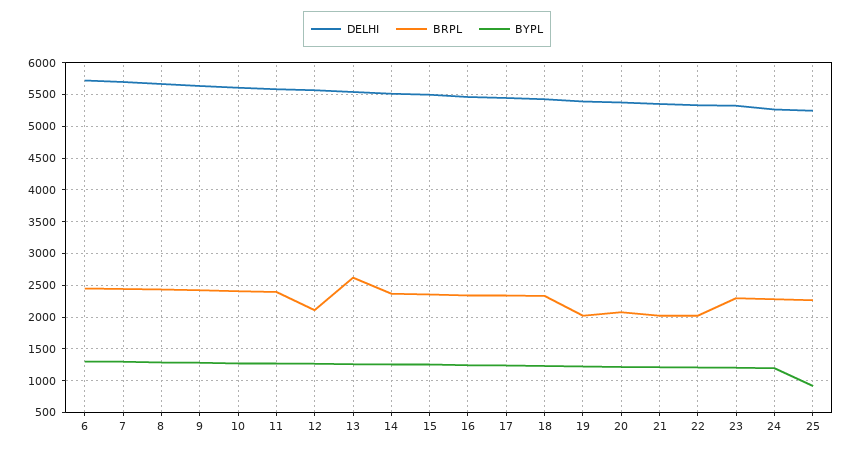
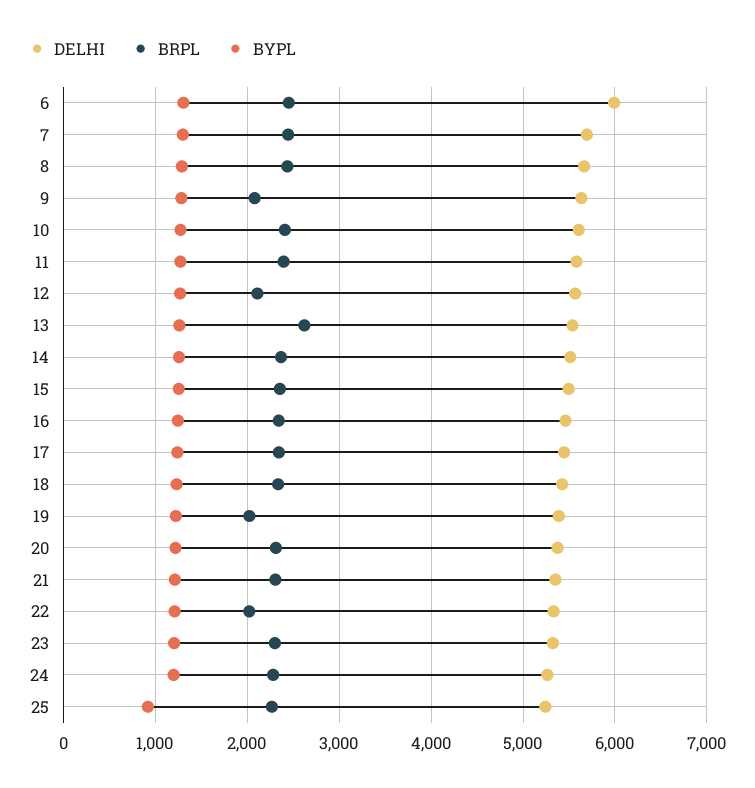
  {
    "DELHI": {
-     "6": 5700,
+     "6": 6000,
      "7": 5700,
      "8": 5700,
      "9": 5600,
      "10": 5600,
      "11": 5600,
      "12": 5600,
      "13": 5500,
      "14": 5500,
      "15": 5500,
      "16": 5500,
      "17": 5400,
      "18": 5400,
      "19": 5400,
      "20": 5400,
      "21": 5400,
      "22": 5300,
      "23": 5300,
      "24": 5300,
      "25": 5200
    },
    "BRPL": {
      "6": 2500,
      "7": 2400,
      "8": 2400,
-     "9": 2400,
+     "9": 2100,
      "10": 2400,
      "11": 2400,
      "12": 2100,
      "13": 2600,
      "14": 2400,
      "15": 2400,
      "16": 2300,
      "17": 2300,
      "18": 2300,
      "19": 2000,
-     "20": 2100,
+     "20": 2300,
-     "21": 2000,
+     "21": 2300,
      "22": 2000,
      "23": 2300,
      "24": 2300,
      "25": 2300
    },
    "BYPL": {
      "6": 1300,
      "7": 1300,
      "8": 1300,
      "9": 1300,
      "10": 1300,
      "11": 1300,
      "12": 1300,
      "13": 1300,
      "14": 1300,
      "15": 1300,
      "16": 1200,
      "17": 1200,
      "18": 1200,
      "19": 1200,
      "20": 1200,
      "21": 1200,
      "22": 1200,
      "23": 1200,
      "24": 1200,
      "25": 900
    }
  }

